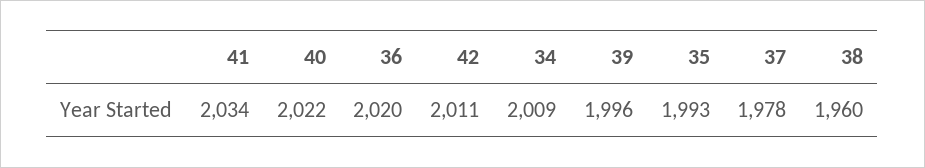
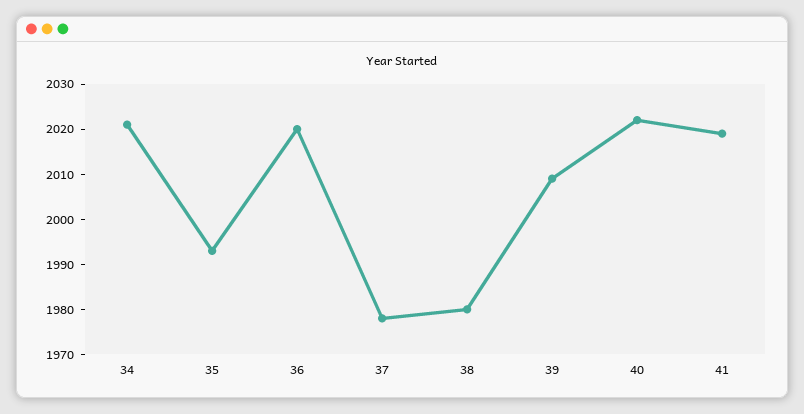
  {
-   "41": 2034,
+   "41": 2020,
    "40": 2022,
    "36": 2020,
-   "42": 2011,
-   "34": 2009,
+   "34": 2020,
-   "39": 1996,
+   "39": 2010,
    "35": 1993,
    "37": 1978,
-   "38": 1960
+   "38": 1980
  }

